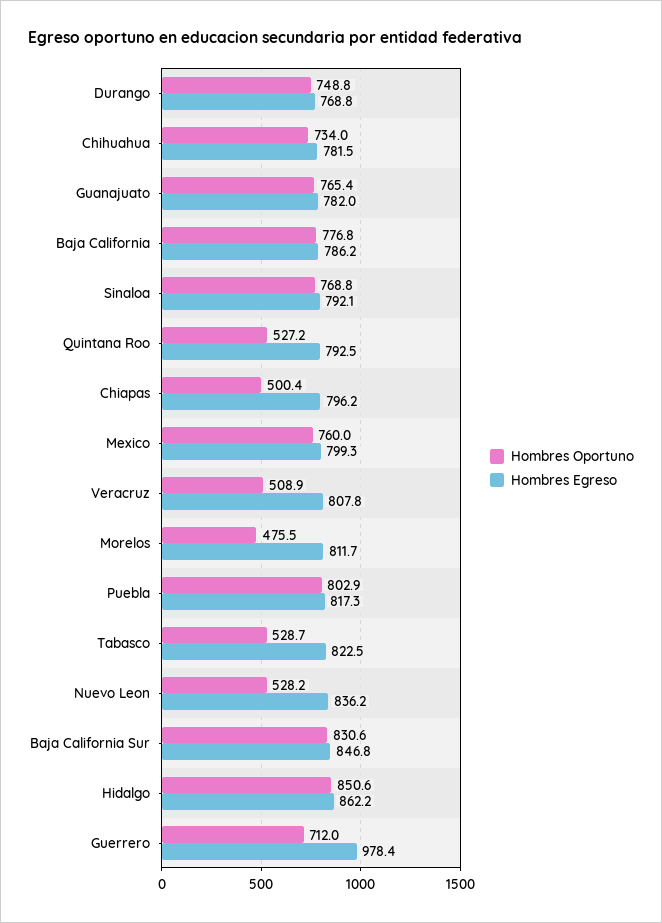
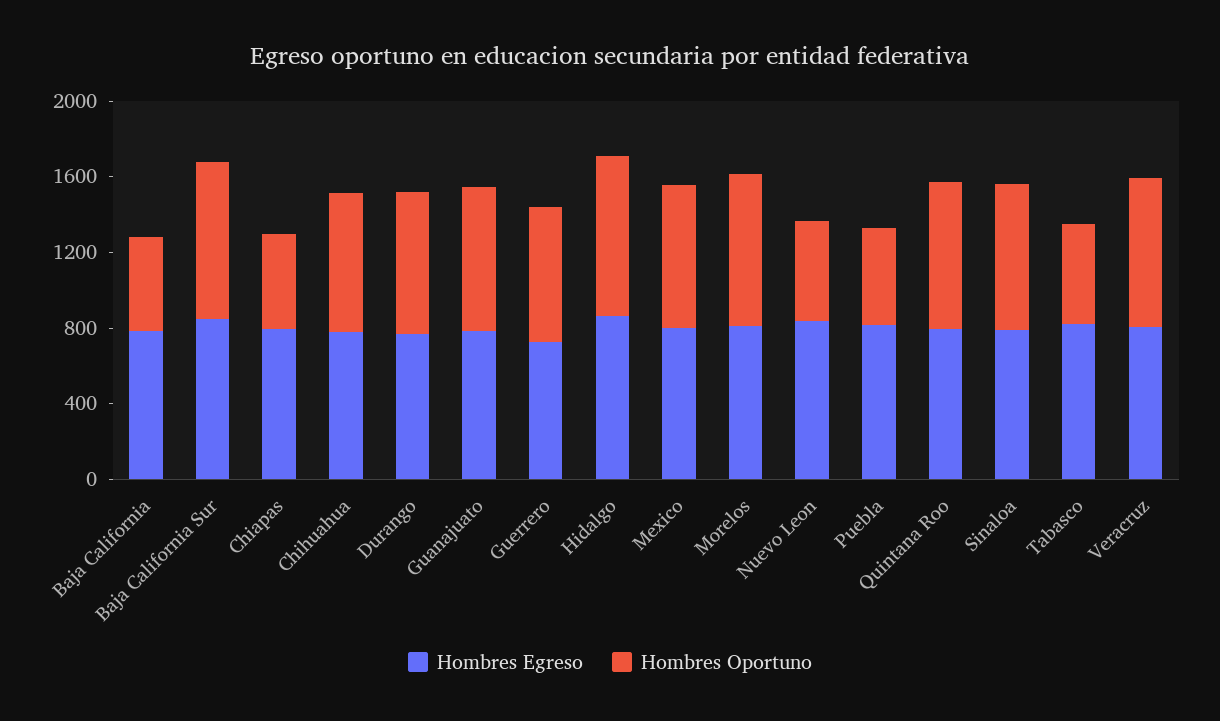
  {
    "Hombres Oportuno": {
      "Durango": 748.8,
      "Chihuahua": 734,
      "Guanajuato": 765.4,
-     "Baja California": 776.8,
+     "Baja California": 500,
      "Sinaloa": 768.8,
-     "Quintana Roo": 527.2,
+     "Quintana Roo": 800,
      "Chiapas": 500.4,
      "Mexico": 760,
-     "Veracruz": 508.9,
+     "Veracruz": 800,
-     "Morelos": 475.5,
+     "Morelos": 800,
-     "Puebla": 802.9,
+     "Puebla": 500,
      "Tabasco": 528.7,
      "Nuevo Leon": 528.2,
      "Baja California Sur": 830.6,
      "Hidalgo": 850.6,
      "Guerrero": 712
    },
    "Hombres Egreso": {
      "Durango": 768.8,
      "Chihuahua": 781.5,
      "Guanajuato": 782,
      "Baja California": 786.2,
      "Sinaloa": 792.1,
      "Quintana Roo": 792.5,
      "Chiapas": 796.2,
      "Mexico": 799.3,
      "Veracruz": 807.8,
      "Morelos": 811.7,
      "Puebla": 817.3,
      "Tabasco": 822.5,
      "Nuevo Leon": 836.2,
      "Baja California Sur": 846.8,
      "Hidalgo": 862.2,
-     "Guerrero": 978.4
+     "Guerrero": 700
    }
  }

